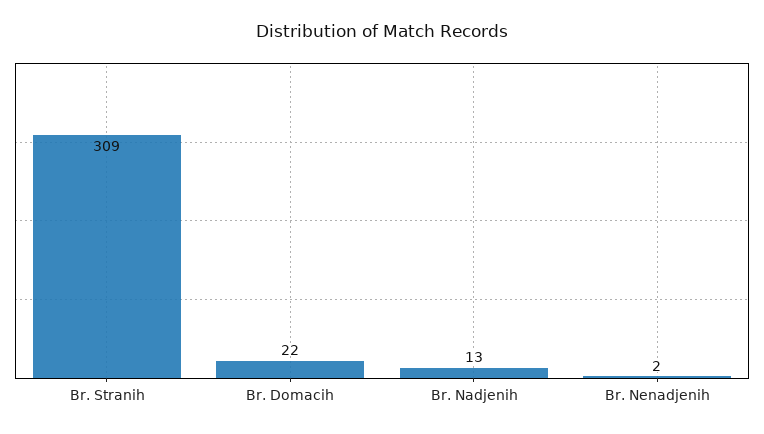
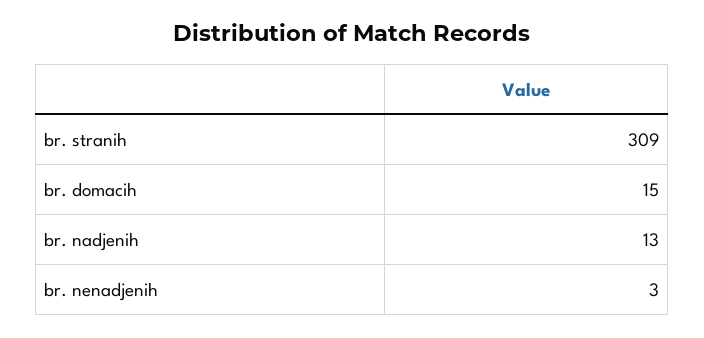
  {
    "Br. Stranih": 309,
-   "Br. Domacih": 22,
+   "Br. Domacih": 15,
    "Br. Nadjenih": 13,
-   "Br. Nenadjenih": 2
+   "Br. Nenadjenih": 3
  }

